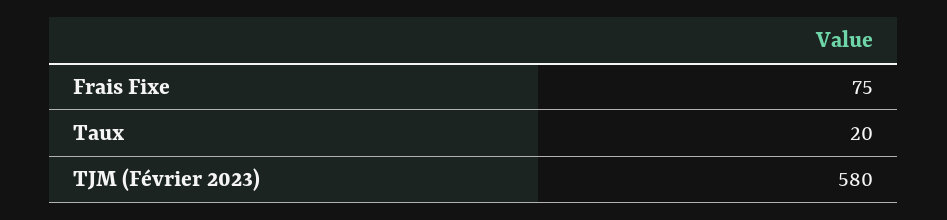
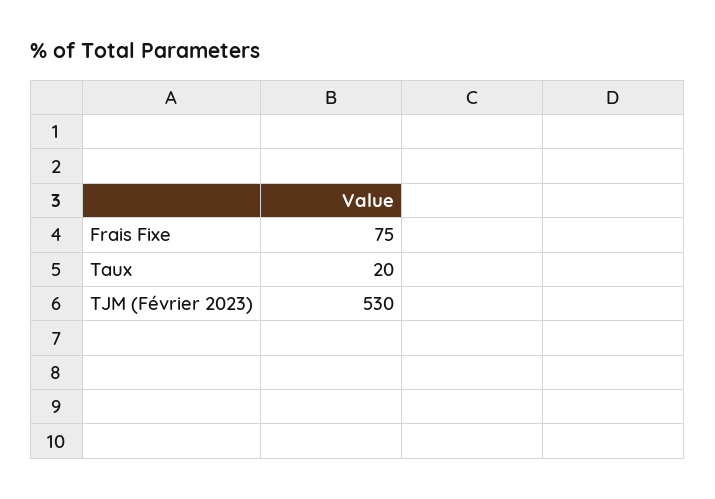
  {
    "Frais Fixe": 75,
    "Taux": 20,
-   "TJM (Février 2023)": 580
+   "TJM (Février 2023)": 530
  }

